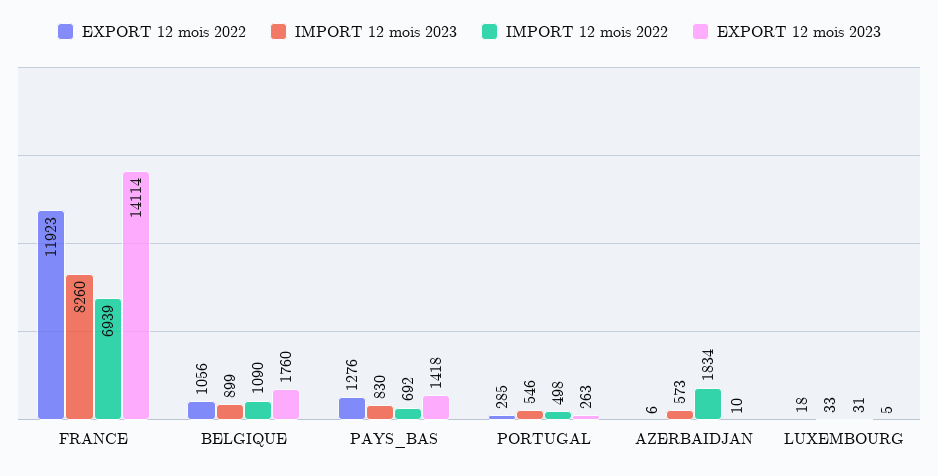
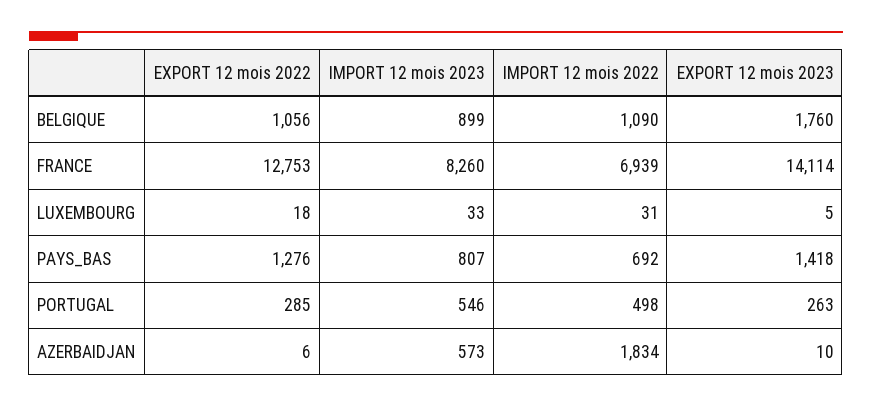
  {
    "EXPORT 12 mois 2022": {
-     "FRANCE": 11923,
+     "FRANCE": 12753,
      "BELGIQUE": 1056,
      "PAYS_BAS": 1276,
      "PORTUGAL": 285,
      "AZERBAIDJAN": 6,
      "LUXEMBOURG": 18
    },
    "IMPORT 12 mois 2023": {
      "FRANCE": 8260,
      "BELGIQUE": 899,
-     "PAYS_BAS": 830,
+     "PAYS_BAS": 807,
      "PORTUGAL": 546,
      "AZERBAIDJAN": 573,
      "LUXEMBOURG": 33
    },
    "IMPORT 12 mois 2022": {
      "FRANCE": 6939,
      "BELGIQUE": 1090,
      "PAYS_BAS": 692,
      "PORTUGAL": 498,
      "AZERBAIDJAN": 1834,
      "LUXEMBOURG": 31
    },
    "EXPORT 12 mois 2023": {
      "FRANCE": 14114,
      "BELGIQUE": 1760,
      "PAYS_BAS": 1418,
      "PORTUGAL": 263,
      "AZERBAIDJAN": 10,
      "LUXEMBOURG": 5
    }
  }

